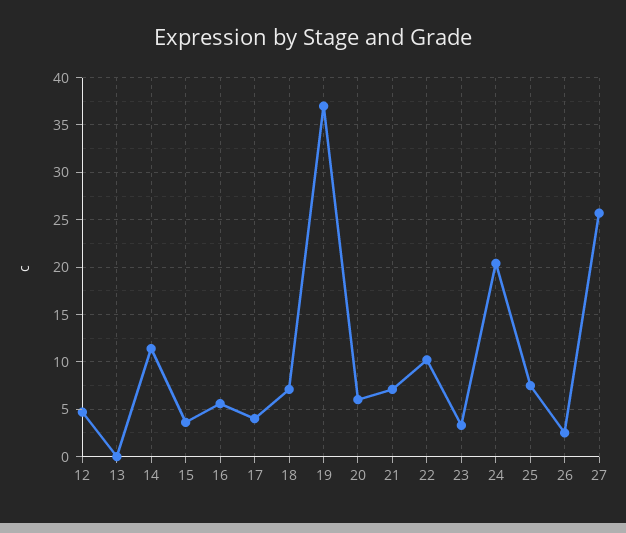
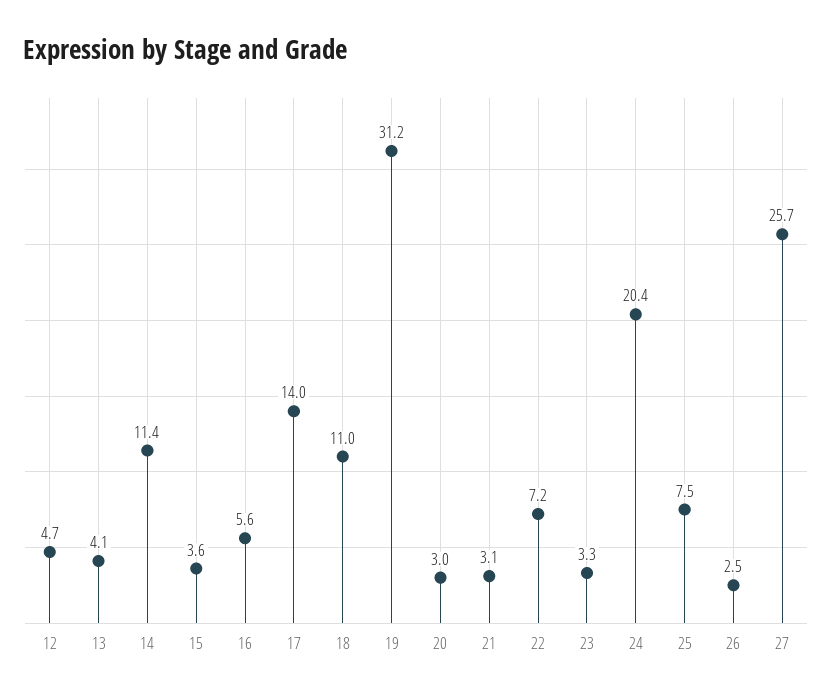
  {
    "12": 4.7,
-   "13": 0,
+   "13": 4.1,
    "14": 11.4,
    "15": 3.6,
    "16": 5.6,
-   "17": 4,
+   "17": 14,
-   "18": 7,
+   "18": 11,
-   "19": 37,
+   "19": 31.2,
-   "20": 6,
+   "20": 3,
-   "21": 7,
+   "21": 3.1,
-   "22": 10,
+   "22": 7.2,
    "23": 3.3,
    "24": 20.4,
    "25": 7.5,
    "26": 2.5,
    "27": 25.7
  }

